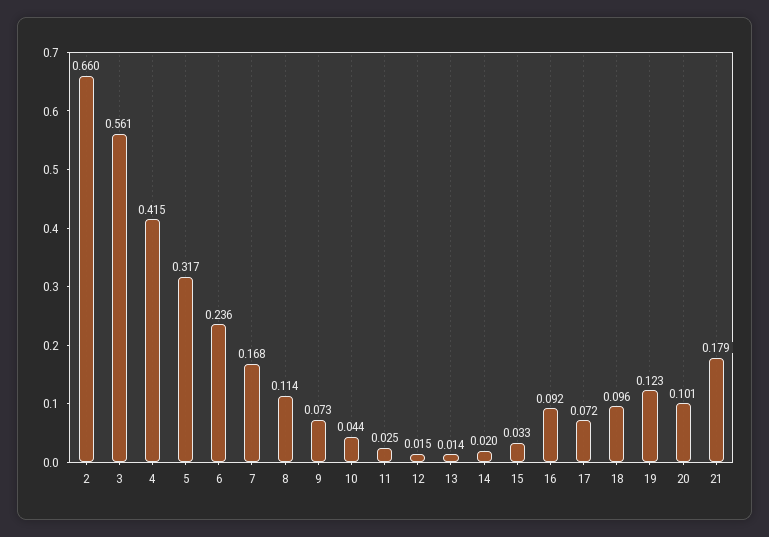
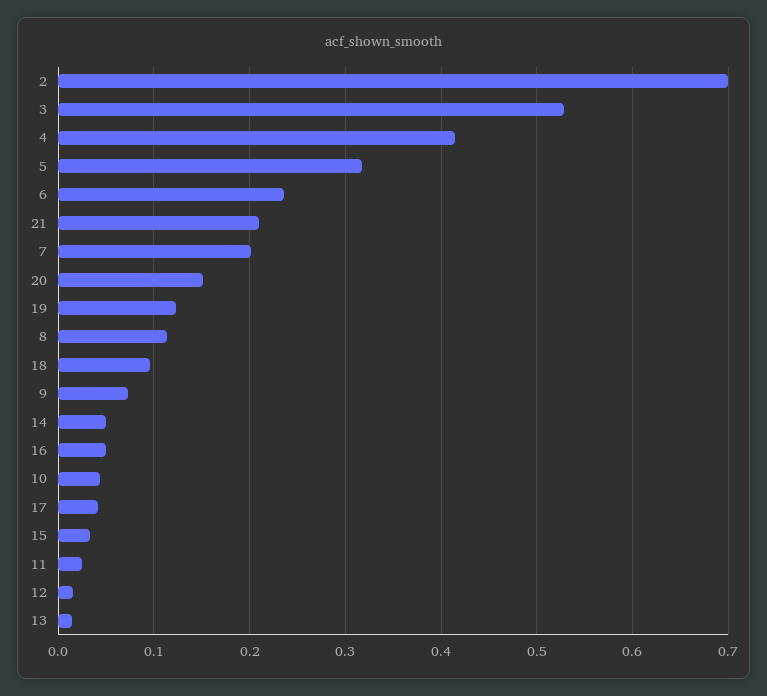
  {
-   "2": 0.66,
+   "2": 0.7,
-   "3": 0.561,
+   "3": 0.53,
    "4": 0.415,
    "5": 0.317,
    "6": 0.236,
-   "7": 0.168,
+   "7": 0.2,
    "8": 0.114,
    "9": 0.073,
    "10": 0.044,
    "11": 0.025,
    "12": 0.015,
    "13": 0.014,
-   "14": 0.02,
+   "14": 0.05,
    "15": 0.033,
-   "16": 0.092,
+   "16": 0.05,
-   "17": 0.072,
+   "17": 0.04,
    "18": 0.096,
    "19": 0.123,
-   "20": 0.101,
+   "20": 0.15,
-   "21": 0.179
+   "21": 0.21
  }

